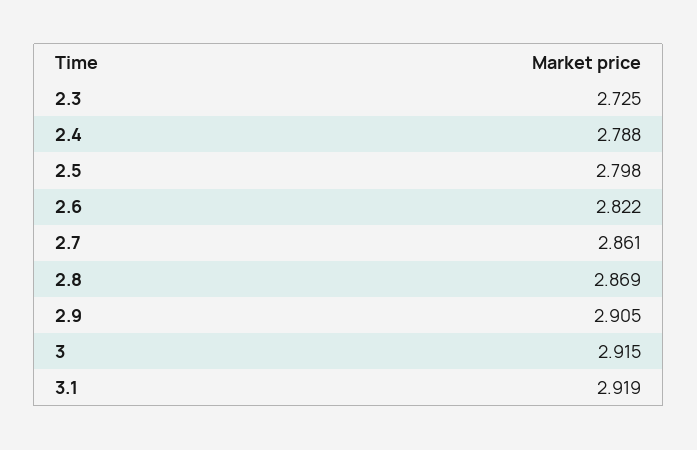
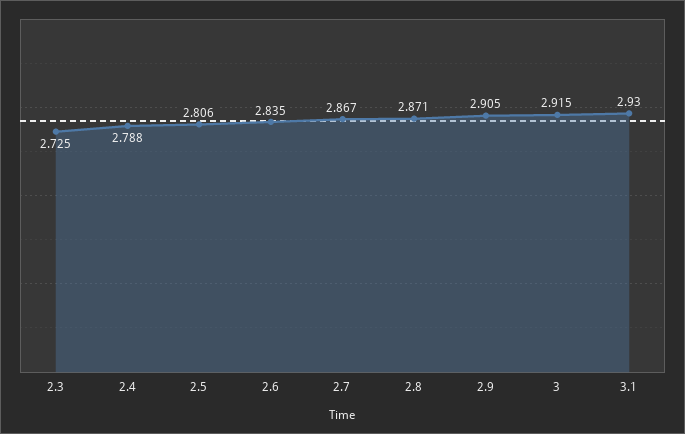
  {
    "2.3": 2.725,
    "2.4": 2.788,
-   "2.5": 2.798,
+   "2.5": 2.806,
-   "2.6": 2.822,
+   "2.6": 2.835,
-   "2.7": 2.861,
+   "2.7": 2.867,
-   "2.8": 2.869,
+   "2.8": 2.871,
    "2.9": 2.905,
    "3": 2.915,
-   "3.1": 2.919
+   "3.1": 2.93
  }

